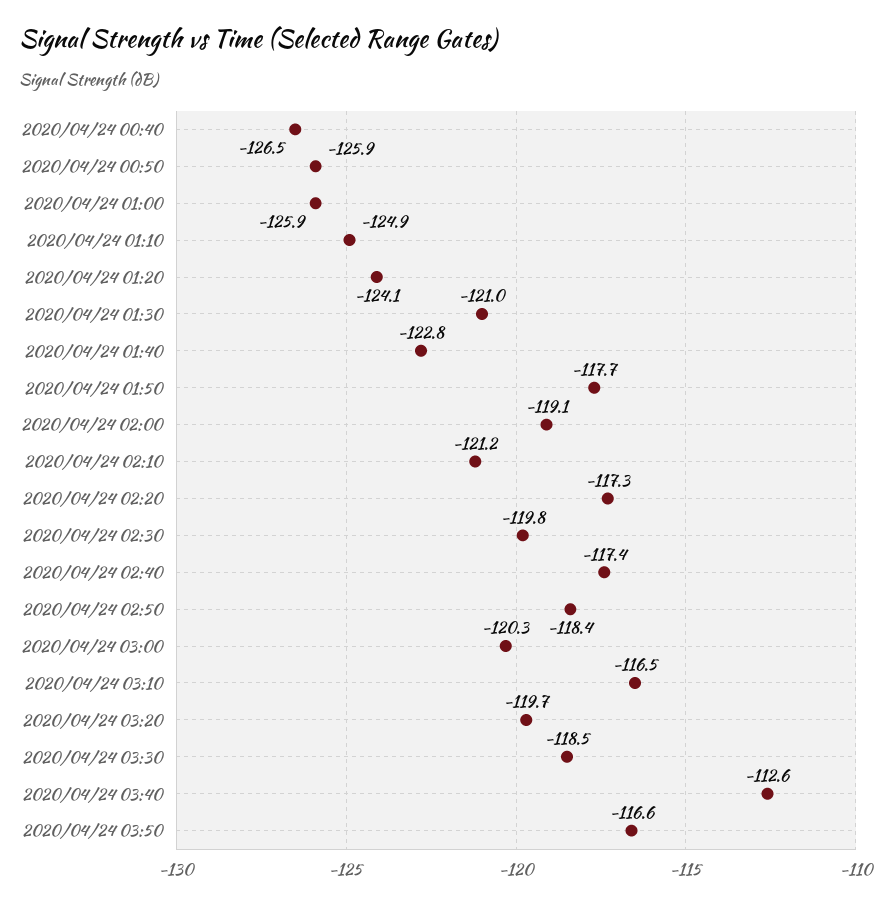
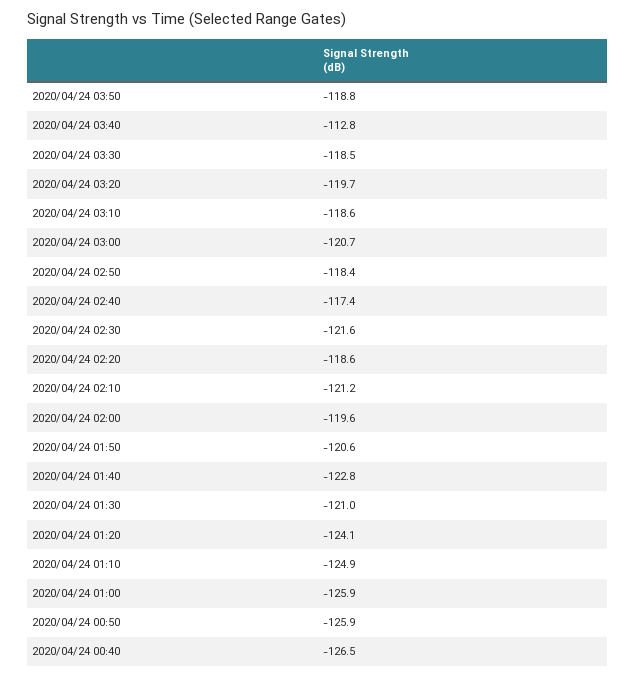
  {
    "2020/04/24 00:40": -126.5,
    "2020/04/24 00:50": -125.9,
    "2020/04/24 01:00": -125.9,
    "2020/04/24 01:10": -124.9,
    "2020/04/24 01:20": -124.1,
    "2020/04/24 01:30": -121,
    "2020/04/24 01:40": -122.8,
-   "2020/04/24 01:50": -117.7,
+   "2020/04/24 01:50": -120.6,
-   "2020/04/24 02:00": -119.1,
+   "2020/04/24 02:00": -119.6,
    "2020/04/24 02:10": -121.2,
-   "2020/04/24 02:20": -117.3,
+   "2020/04/24 02:20": -118.6,
-   "2020/04/24 02:30": -119.8,
+   "2020/04/24 02:30": -121.6,
    "2020/04/24 02:40": -117.4,
    "2020/04/24 02:50": -118.4,
-   "2020/04/24 03:00": -120.3,
+   "2020/04/24 03:00": -120.7,
-   "2020/04/24 03:10": -116.5,
+   "2020/04/24 03:10": -118.6,
    "2020/04/24 03:20": -119.7,
    "2020/04/24 03:30": -118.5,
-   "2020/04/24 03:40": -112.6,
+   "2020/04/24 03:40": -112.8,
-   "2020/04/24 03:50": -116.6
+   "2020/04/24 03:50": -118.8
  }

